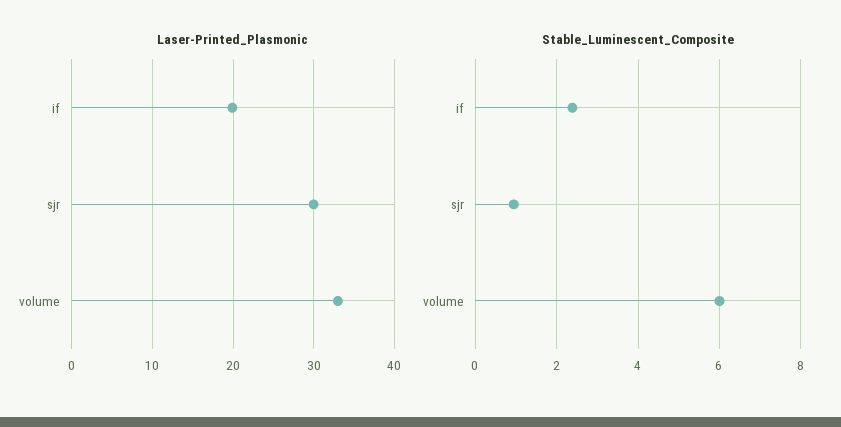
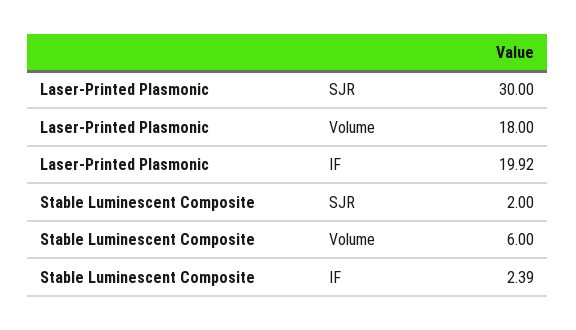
  {
    "Laser-Printed_Plasmonic": {
      "if": 19.92,
      "sjr": 30,
-     "volume": 33
+     "volume": 18
    },
    "Stable_Luminescent_Composite": {
      "if": 2.39,
-     "sjr": 1,
+     "sjr": 2,
      "volume": 6
    }
  }

